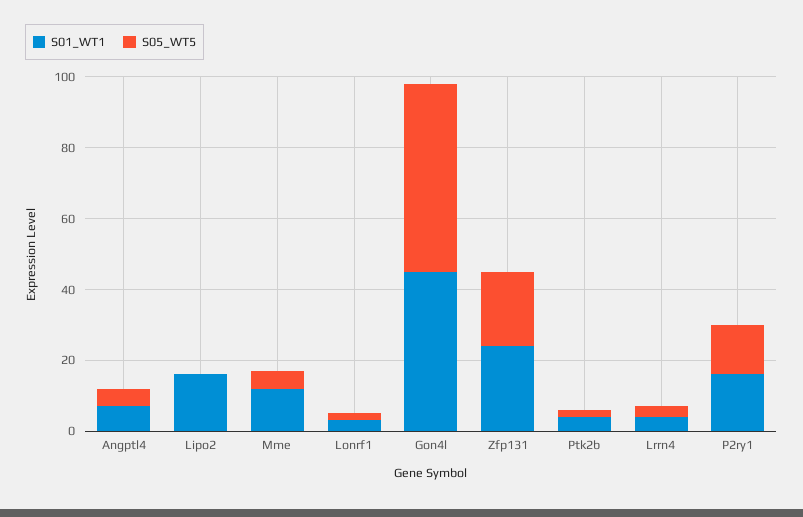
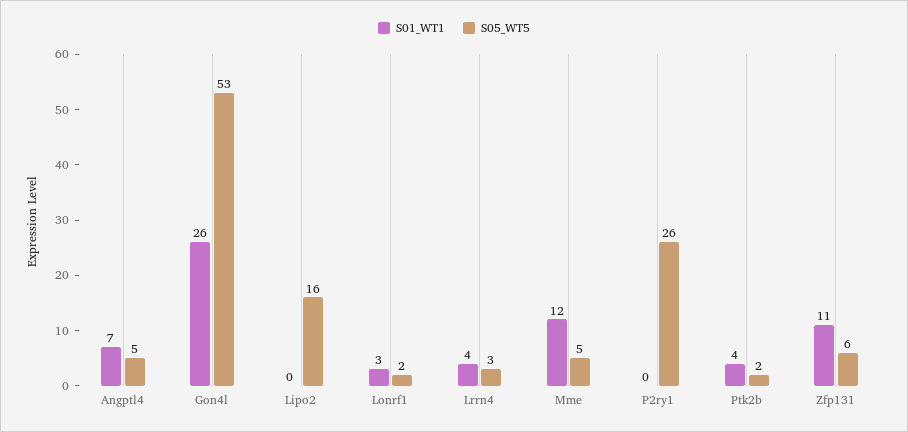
  {
    "S01_WT1": {
      "Angptl4": 7,
-     "Lipo2": 15,
+     "Lipo2": 0,
      "Mme": 12,
      "Lonrf1": 3,
-     "Gon4l": 45,
+     "Gon4l": 26,
-     "Zfp131": 25,
+     "Zfp131": 11,
      "Ptk2b": 4,
      "Lrrn4": 4,
-     "P2ry1": 15
+     "P2ry1": 0
    },
    "S05_WT5": {
      "Angptl4": 5,
-     "Lipo2": 0,
+     "Lipo2": 16,
      "Mme": 5,
      "Lonrf1": 2,
      "Gon4l": 53,
-     "Zfp131": 20,
+     "Zfp131": 6,
      "Ptk2b": 2,
      "Lrrn4": 3,
-     "P2ry1": 15
+     "P2ry1": 26
    }
  }

